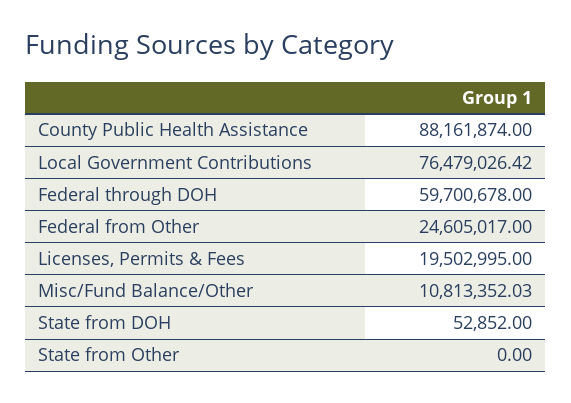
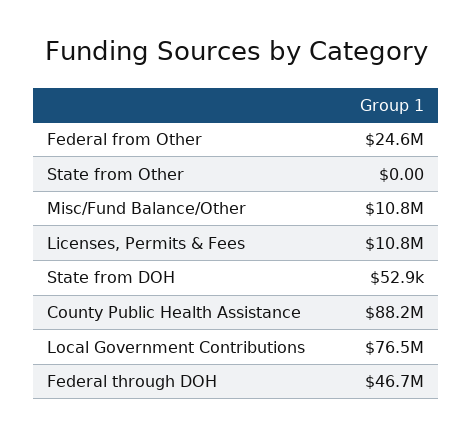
  {
    "County Public Health Assistance": 88161874,
    "Local Government Contributions": 76479026.42,
-   "Federal through DOH": 59700678,
+   "Federal through DOH": 46700000,
    "Federal from Other": 24605017,
-   "Licenses, Permits & Fees": 19502995,
+   "Licenses, Permits & Fees": 10800000,
    "Misc/Fund Balance/Other": 10813352.03,
    "State from DOH": 52852,
    "State from Other": 0
  }

